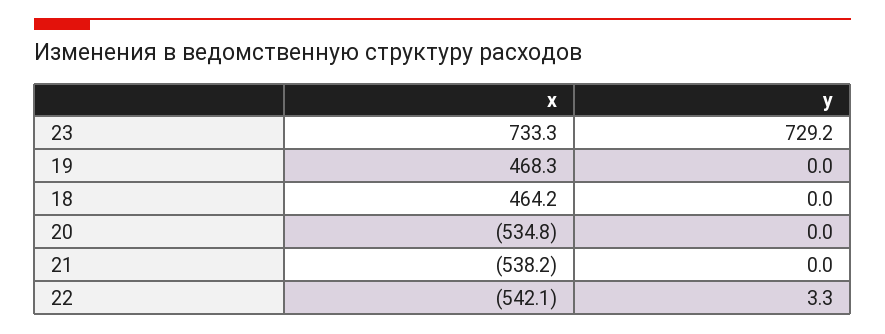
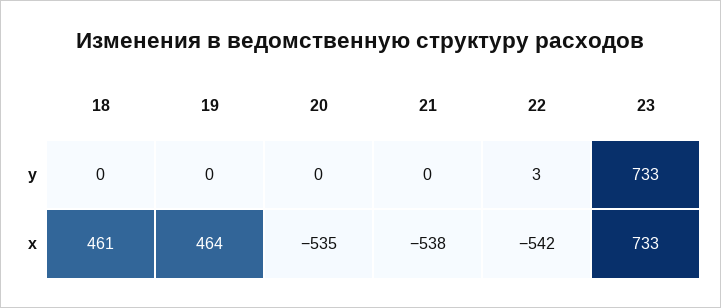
  {
    "x": {
      "23": 733.3,
-     "19": 468.3,
+     "19": 464,
-     "18": 464.2,
+     "18": 461,
      "20": -534.8,
      "21": -538.2,
      "22": -542.1
    },
    "y": {
-     "23": 729.2,
+     "23": 733,
      "19": 0,
      "18": 0,
      "20": 0,
      "21": 0,
      "22": 3.3
    }
  }

